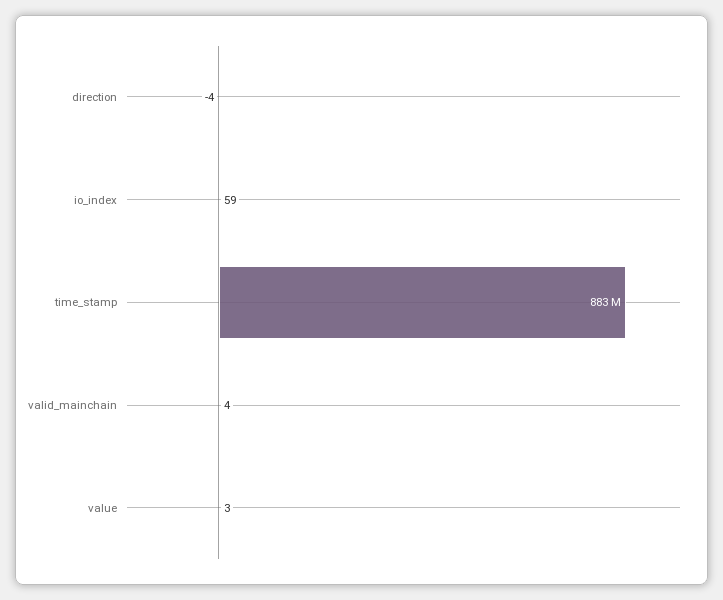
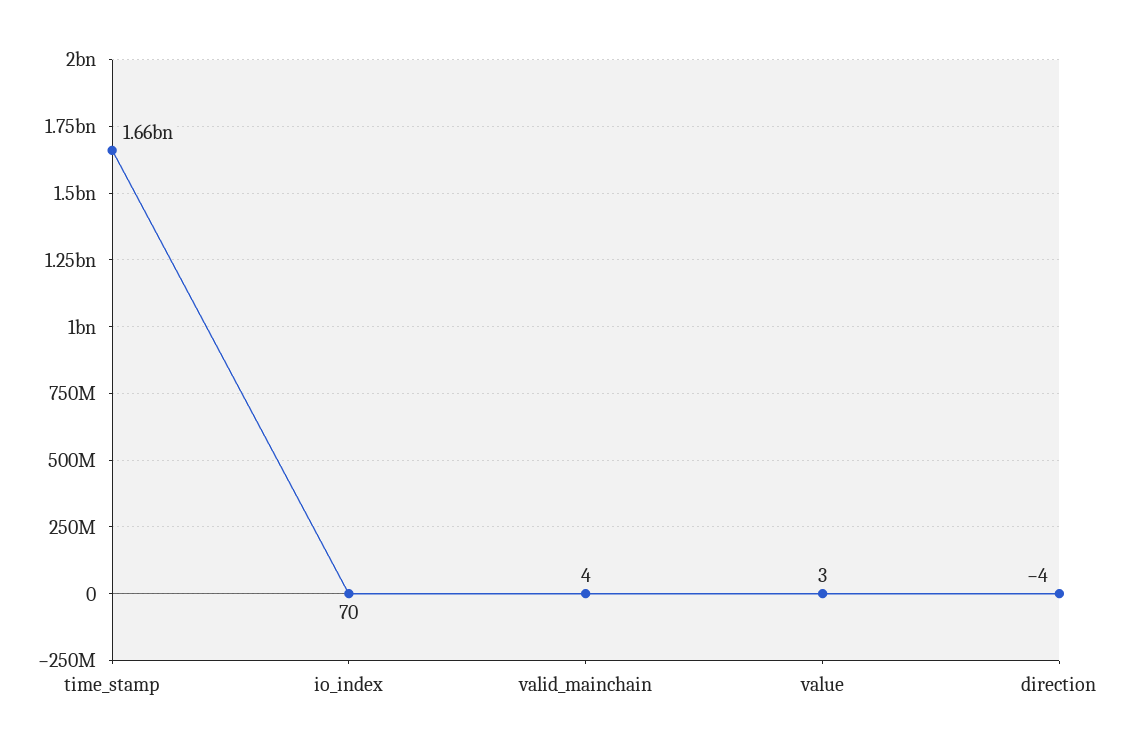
  {
    "direction": -4,
-   "io_index": 59,
+   "io_index": 70,
-   "time_stamp": 883000000,
+   "time_stamp": 1660000000,
    "valid_mainchain": 4,
    "value": 3
  }

